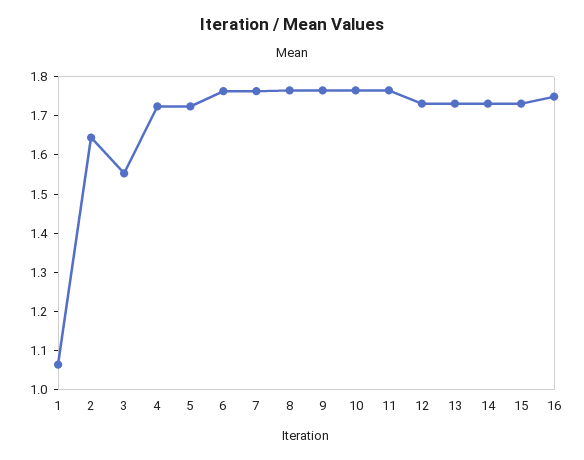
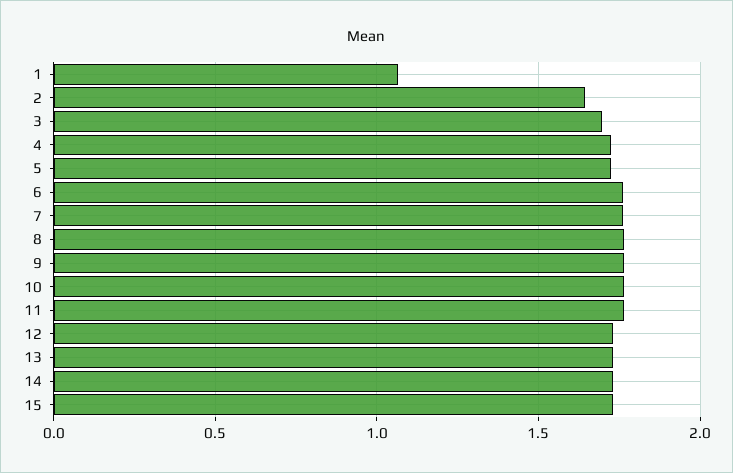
  {
    "1": 1.075,
    "2": 1.65,
-   "3": 1.55,
+   "3": 1.7,
    "4": 1.725,
    "5": 1.725,
    "6": 1.775,
    "7": 1.775,
    "8": 1.775,
    "9": 1.775,
    "10": 1.775,
    "11": 1.775,
    "12": 1.725,
    "13": 1.725,
    "14": 1.725,
-   "15": 1.725,
+   "15": 1.725
-   "16": 1.75
  }

